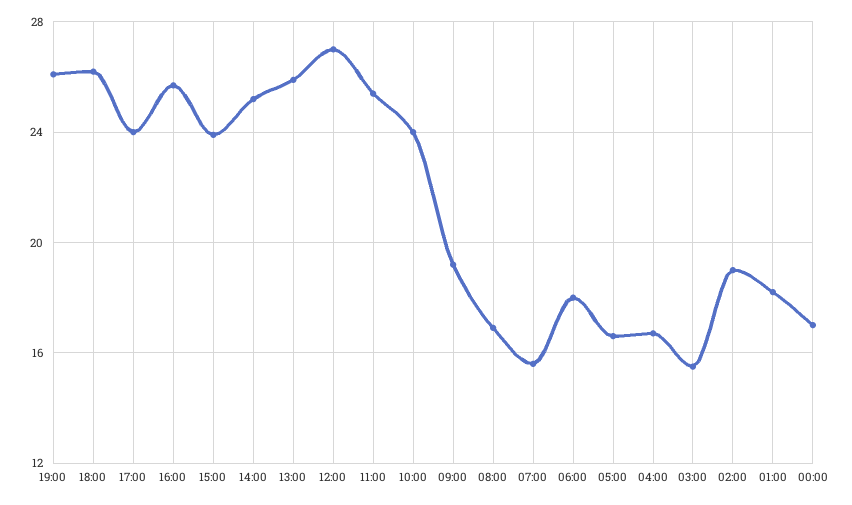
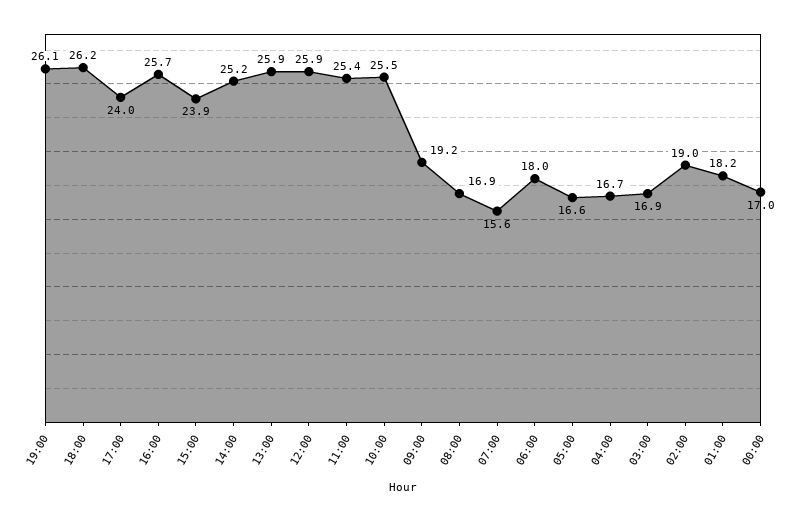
  {
    "19:00": 26.1,
    "18:00": 26.2,
    "17:00": 24,
    "16:00": 25.7,
    "15:00": 23.9,
    "14:00": 25.2,
    "13:00": 25.9,
-   "12:00": 27,
+   "12:00": 25.9,
    "11:00": 25.4,
-   "10:00": 24,
+   "10:00": 25.5,
    "09:00": 19.2,
    "08:00": 16.9,
    "07:00": 15.6,
    "06:00": 18,
    "05:00": 16.6,
    "04:00": 16.7,
-   "03:00": 15.5,
+   "03:00": 16.9,
    "02:00": 19,
    "01:00": 18.2,
    "00:00": 17
  }

